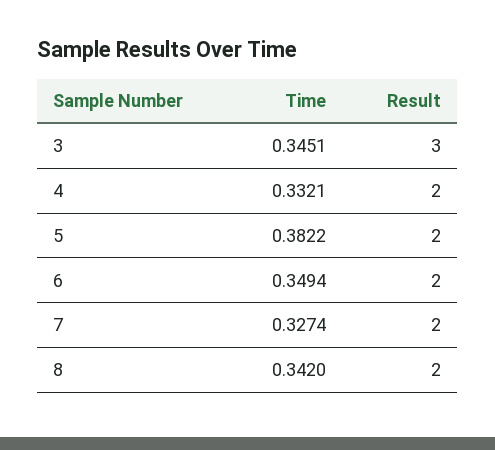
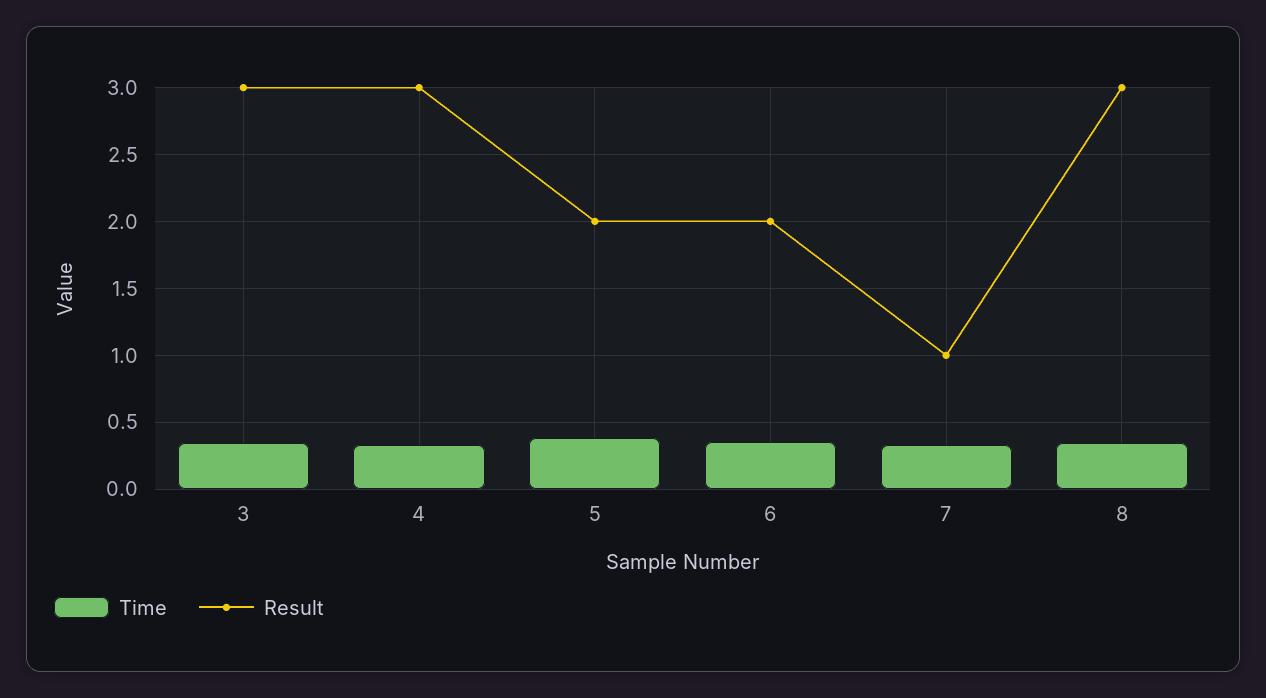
  {
    "Time": {
      "3": 0.3451,
      "4": 0.3321,
      "5": 0.3822,
      "6": 0.3494,
      "7": 0.3274,
      "8": 0.342
    },
    "Result": {
      "3": 3,
-     "4": 2,
+     "4": 3,
      "5": 2,
      "6": 2,
-     "7": 2,
+     "7": 1,
-     "8": 2
+     "8": 3
    }
  }

